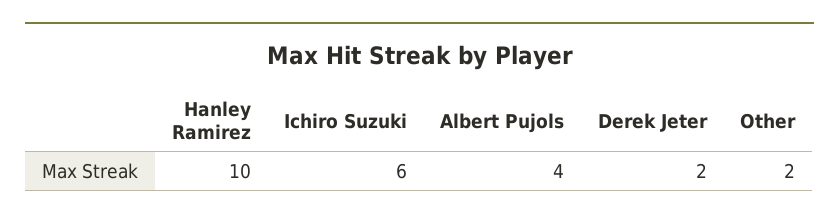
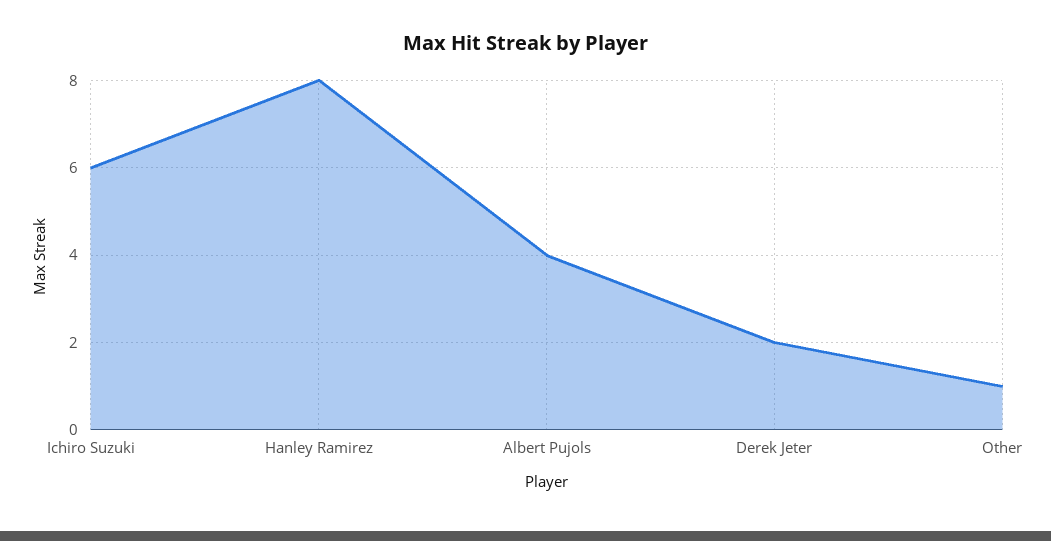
  {
-   "Hanley Ramirez": 10,
+   "Hanley Ramirez": 8,
    "Ichiro Suzuki": 6,
    "Albert Pujols": 4,
    "Derek Jeter": 2,
-   "Other": 2
+   "Other": 1
  }

